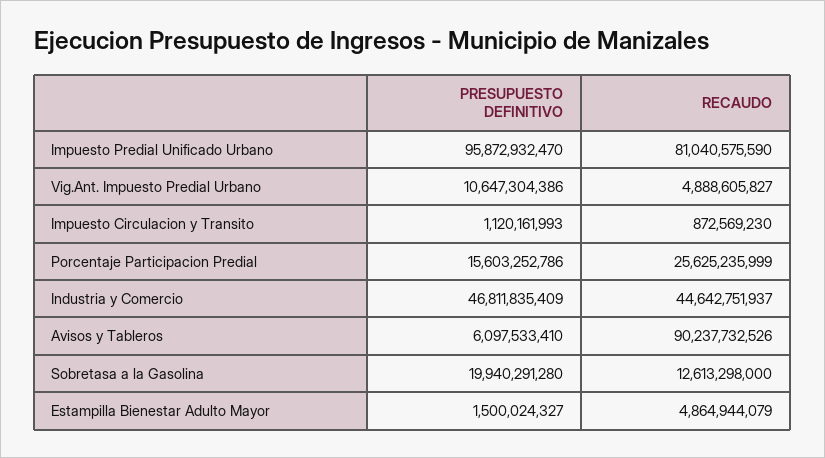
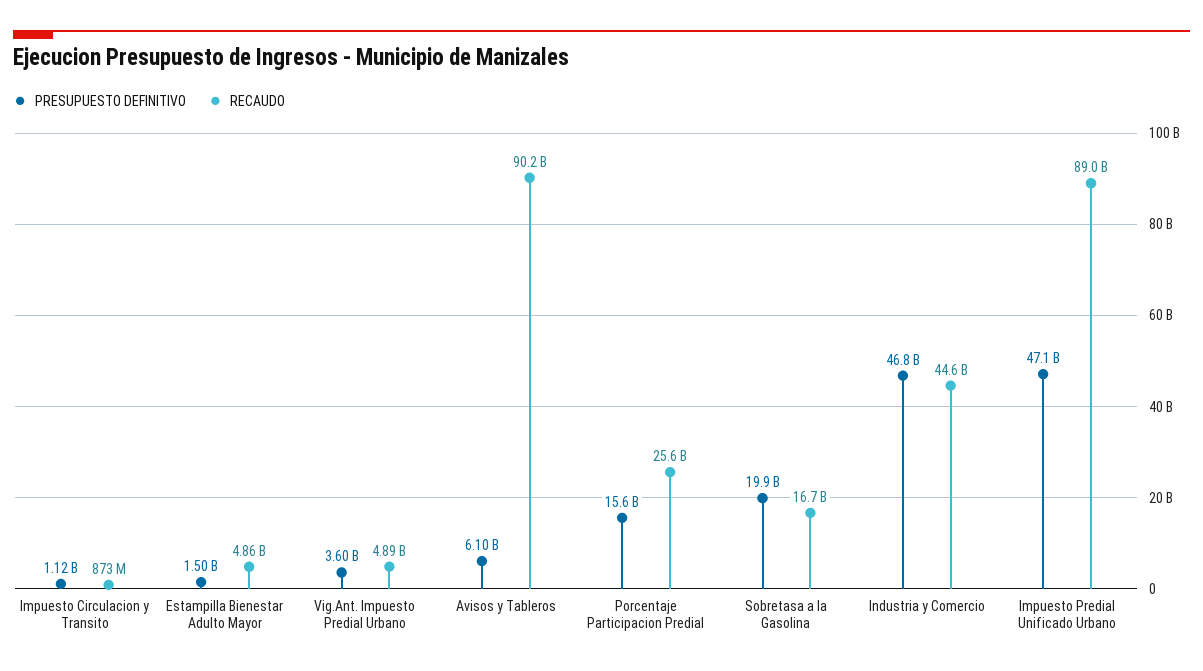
  {
    "PRESUPUESTO DEFINITIVO": {
-     "Impuesto Predial Unificado Urbano": 95872932470,
+     "Impuesto Predial Unificado Urbano": 47100000000,
-     "Vig.Ant. Impuesto Predial Urbano": 10647304386,
+     "Vig.Ant. Impuesto Predial Urbano": 3600000000,
      "Impuesto Circulacion y Transito": 1120161993,
      "Porcentaje Participacion Predial": 15603252786,
      "Industria y Comercio": 46811835409,
      "Avisos y Tableros": 6097533410,
      "Sobretasa a la Gasolina": 19940291280,
      "Estampilla Bienestar Adulto Mayor": 1500024327
    },
    "RECAUDO": {
-     "Impuesto Predial Unificado Urbano": 81040575590,
+     "Impuesto Predial Unificado Urbano": 89000000000,
      "Vig.Ant. Impuesto Predial Urbano": 4888605827,
      "Impuesto Circulacion y Transito": 872569230,
      "Porcentaje Participacion Predial": 25625235999,
      "Industria y Comercio": 44642751937,
      "Avisos y Tableros": 90237732526,
-     "Sobretasa a la Gasolina": 12613298000,
+     "Sobretasa a la Gasolina": 16700000000,
      "Estampilla Bienestar Adulto Mayor": 4864944079
    }
  }

